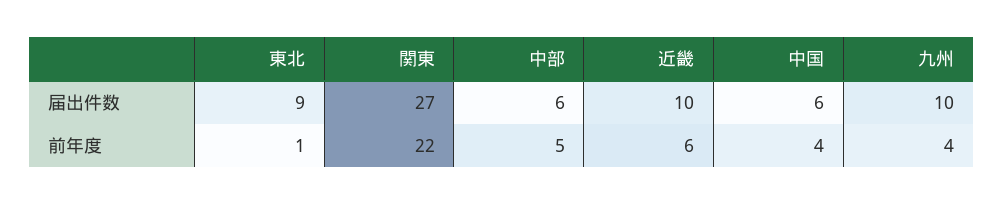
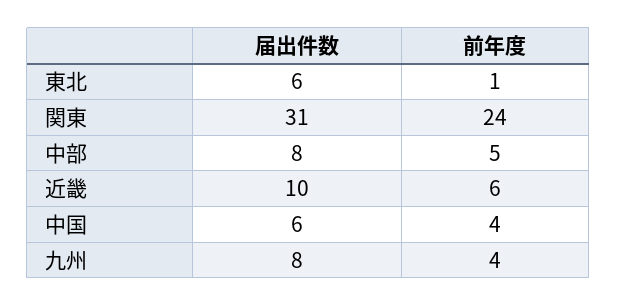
  {
    "東北": {
-     "届出件数": 9,
+     "届出件数": 6,
      "前年度": 1
    },
    "関東": {
-     "届出件数": 27,
+     "届出件数": 31,
-     "前年度": 22
+     "前年度": 24
    },
    "中部": {
-     "届出件数": 6,
+     "届出件数": 8,
      "前年度": 5
    },
    "近畿": {
      "届出件数": 10,
      "前年度": 6
    },
    "中国": {
      "届出件数": 6,
      "前年度": 4
    },
    "九州": {
-     "届出件数": 10,
+     "届出件数": 8,
      "前年度": 4
    }
  }

